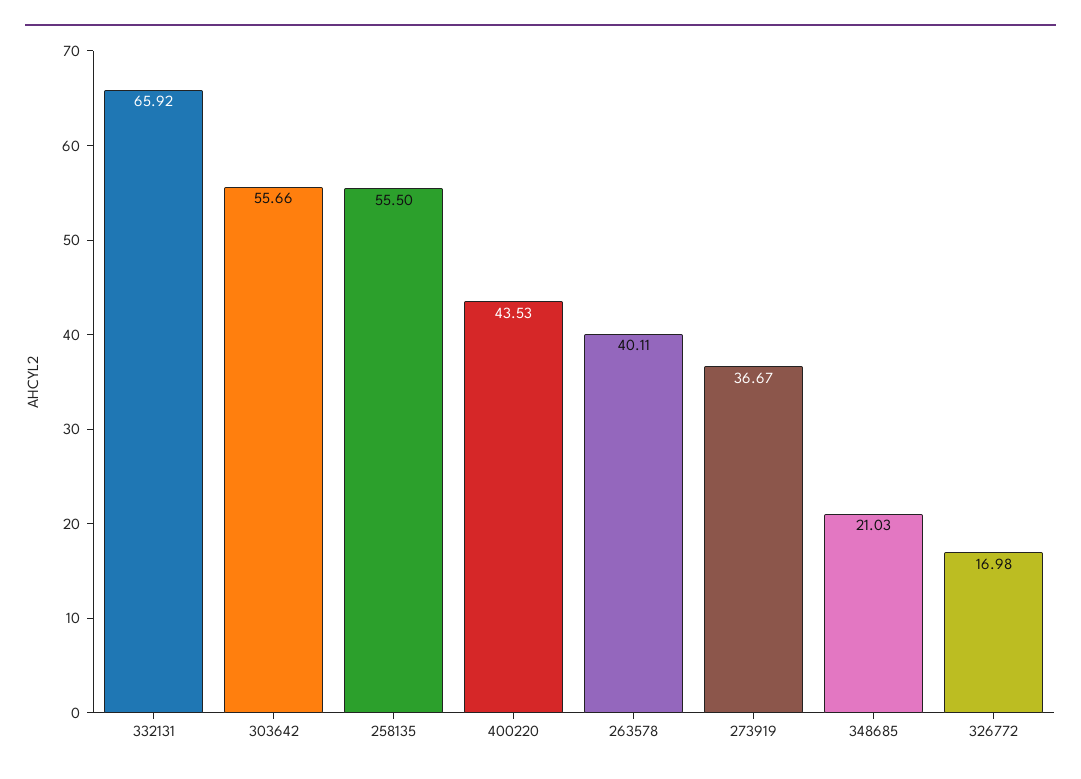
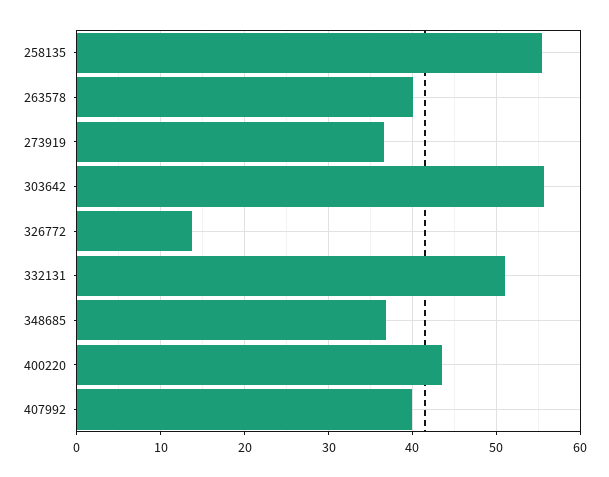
  {
-   "332131": 65.92,
+   "332131": 51,
    "303642": 55.66,
    "258135": 55.5,
    "400220": 43.53,
    "263578": 40.11,
    "273919": 36.67,
-   "348685": 21.03,
+   "348685": 37,
-   "326772": 16.98
+   "326772": 14,
+   "407992": 40
  }

